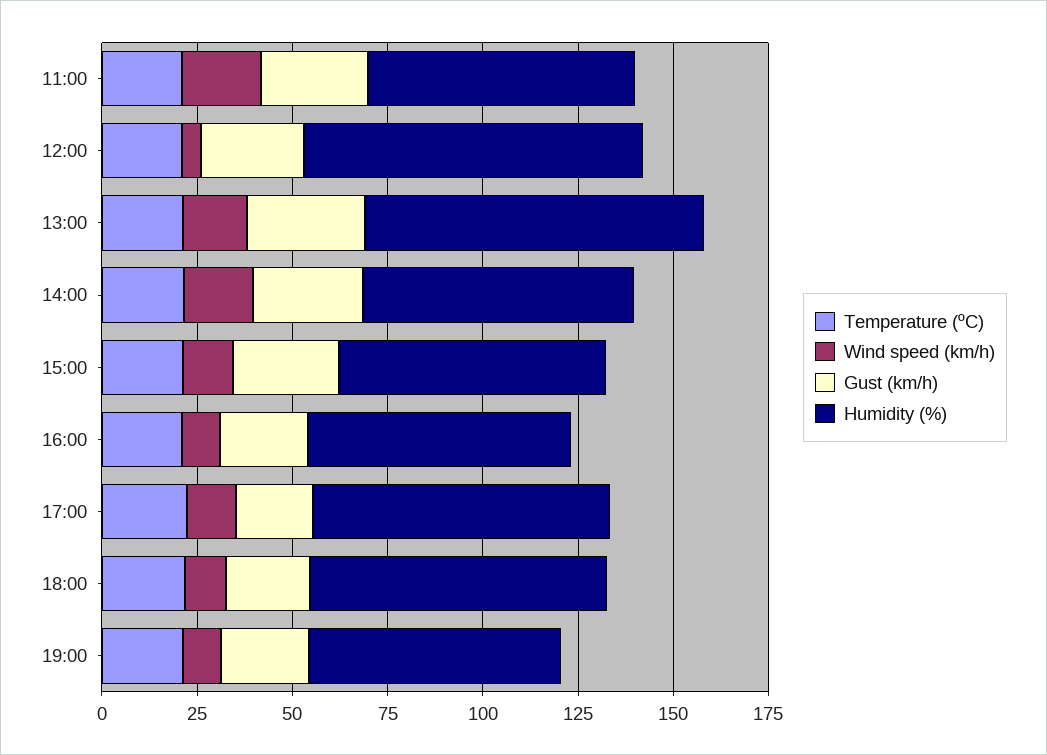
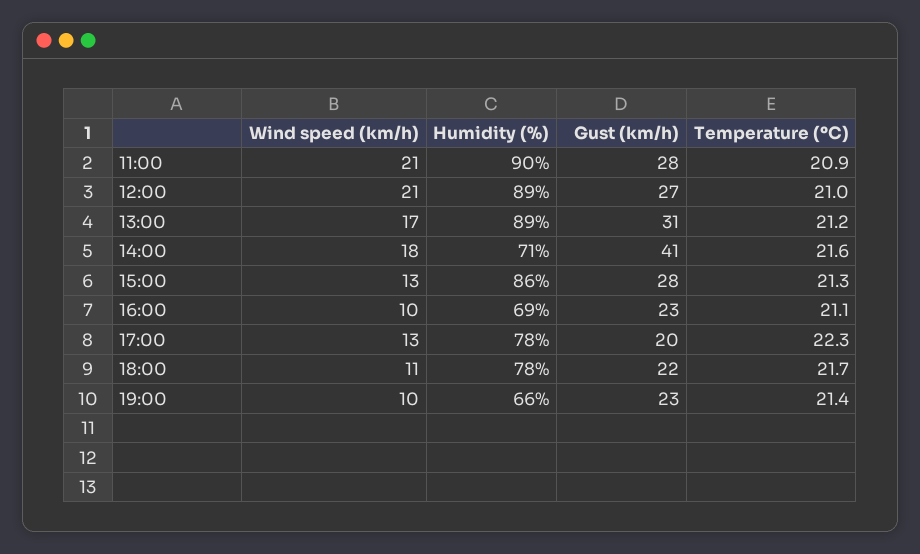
  {
    "Temperature (ºC)": {
      "11:00": 20.9,
      "12:00": 21,
      "13:00": 21.2,
      "14:00": 21.6,
      "15:00": 21.3,
      "16:00": 21.1,
      "17:00": 22.3,
      "18:00": 21.7,
      "19:00": 21.4
    },
    "Wind speed (km/h)": {
      "11:00": 21,
-     "12:00": 5,
+     "12:00": 21,
      "13:00": 17,
      "14:00": 18,
      "15:00": 13,
      "16:00": 10,
      "17:00": 13,
      "18:00": 11,
      "19:00": 10
    },
    "Gust (km/h)": {
      "11:00": 28,
      "12:00": 27,
      "13:00": 31,
-     "14:00": 30,
+     "14:00": 41,
      "15:00": 28,
      "16:00": 23,
      "17:00": 20,
      "18:00": 22,
      "19:00": 23
    },
    "Humidity (%)": {
-     "11:00": 70,
+     "11:00": 90,
      "12:00": 89,
      "13:00": 89,
      "14:00": 71,
-     "15:00": 70,
+     "15:00": 86,
      "16:00": 69,
      "17:00": 78,
      "18:00": 78,
      "19:00": 66
    }
  }

